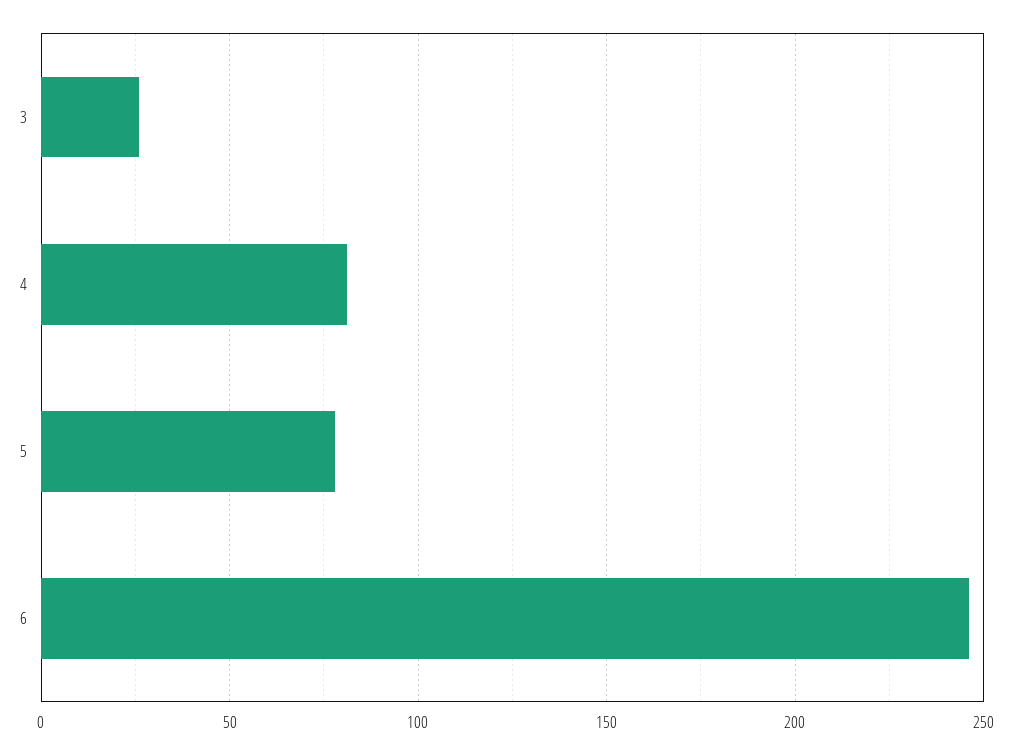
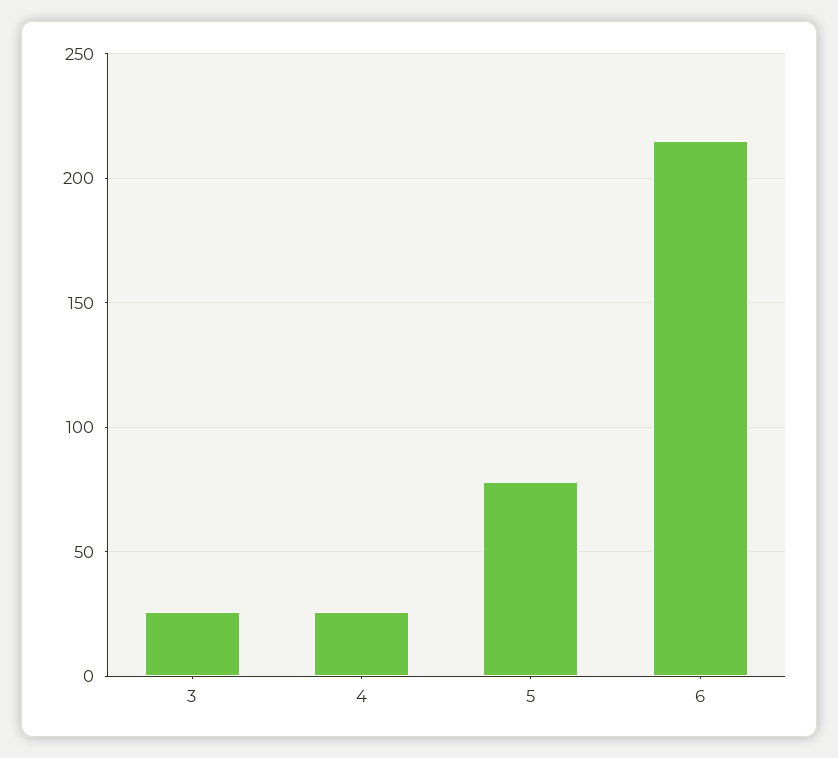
  {
    "3": 25,
-   "4": 80,
+   "4": 25,
    "5": 80,
-   "6": 245
+   "6": 215
  }

